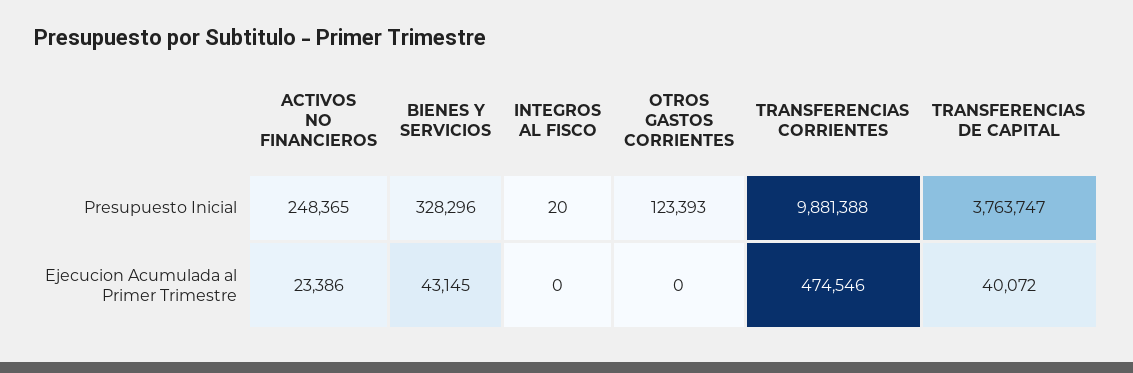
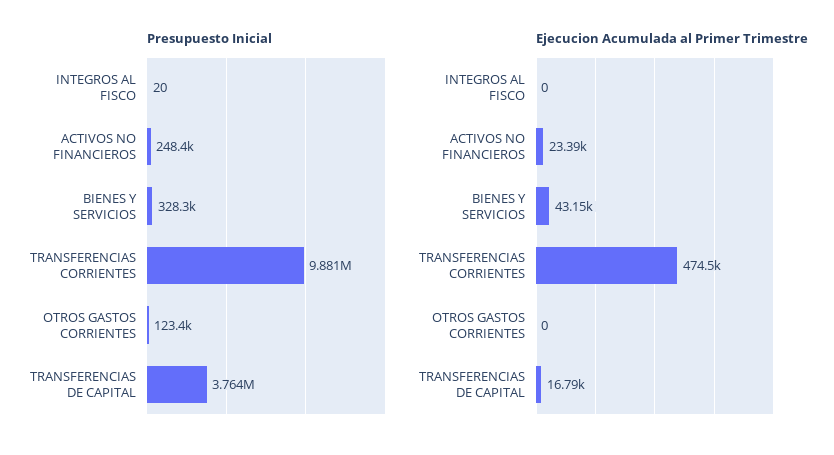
  {
    "Presupuesto Inicial": {
      "ACTIVOS NO FINANCIEROS": 248365,
      "BIENES Y SERVICIOS": 328296,
      "INTEGROS AL FISCO": 20,
      "OTROS GASTOS CORRIENTES": 123393,
      "TRANSFERENCIAS CORRIENTES": 9881388,
      "TRANSFERENCIAS DE CAPITAL": 3763747
    },
    "Ejecucion Acumulada al Primer Trimestre": {
      "ACTIVOS NO FINANCIEROS": 23386,
      "BIENES Y SERVICIOS": 43145,
      "INTEGROS AL FISCO": 0,
      "OTROS GASTOS CORRIENTES": 0,
      "TRANSFERENCIAS CORRIENTES": 474546,
-     "TRANSFERENCIAS DE CAPITAL": 40072
+     "TRANSFERENCIAS DE CAPITAL": 16790
    }
  }

